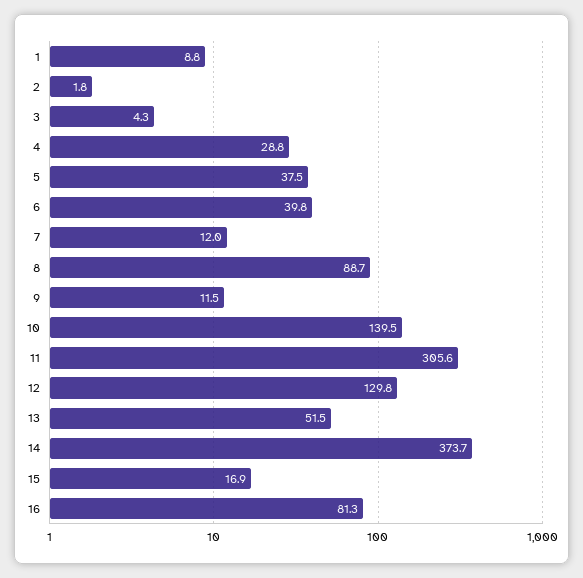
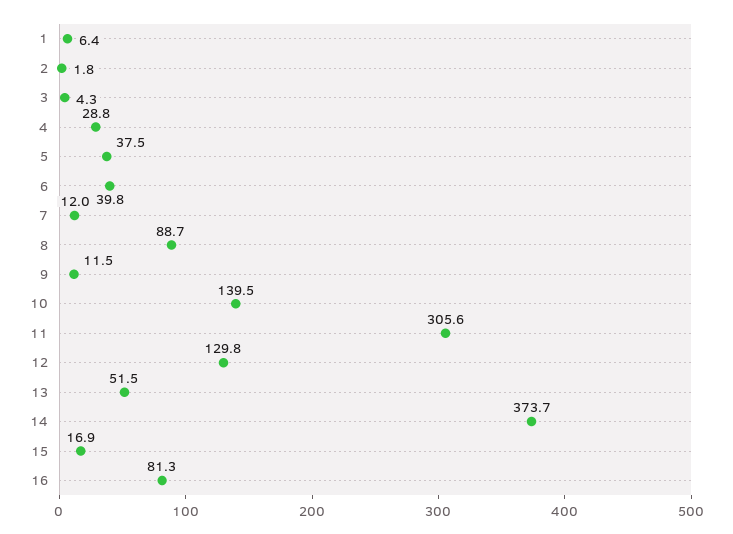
  {
-   "1": 8.8,
+   "1": 6.4,
    "2": 1.8,
    "3": 4.3,
    "4": 28.8,
    "5": 37.5,
    "6": 39.8,
    "7": 12,
    "8": 88.7,
    "9": 11.5,
    "10": 139.5,
    "11": 305.6,
    "12": 129.8,
    "13": 51.5,
    "14": 373.7,
    "15": 16.9,
    "16": 81.3
  }

